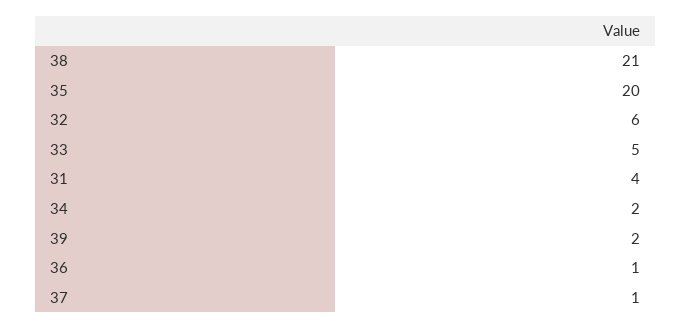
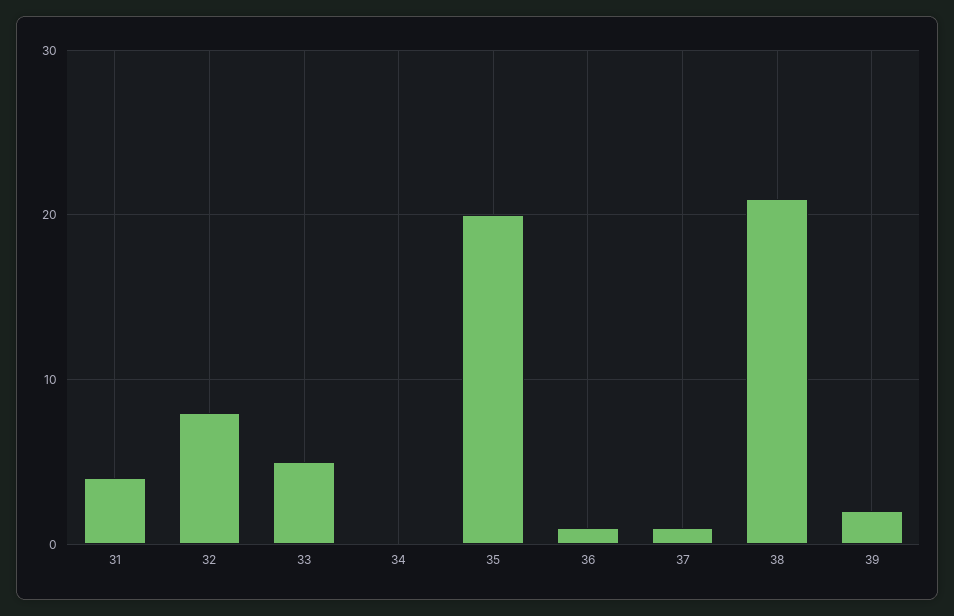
  {
    "38": 21,
    "35": 20,
-   "32": 6,
+   "32": 8,
    "33": 5,
    "31": 4,
-   "34": 2,
+   "34": 0,
    "39": 2,
    "36": 1,
    "37": 1
  }

